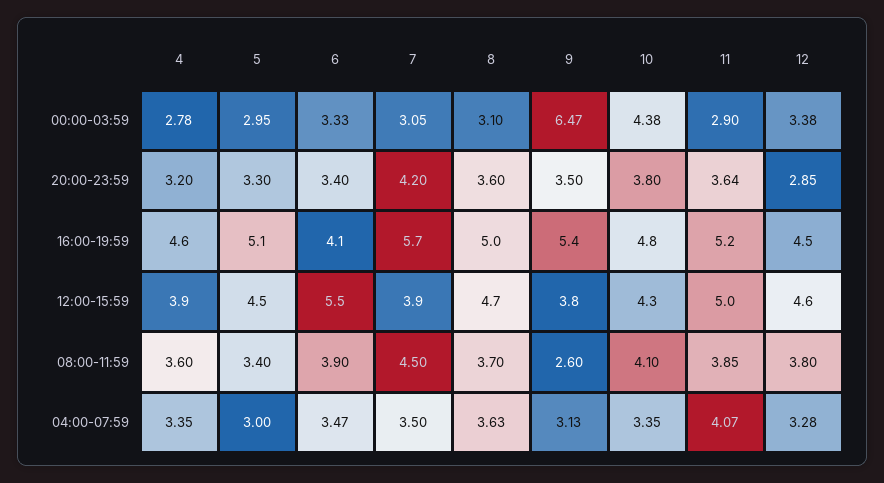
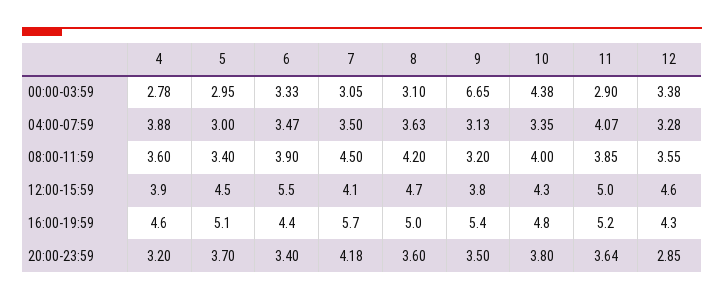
  {
    "4": {
      "00:00-03:59": 2.78,
      "20:00-23:59": 3.2,
      "16:00-19:59": 4.6,
      "12:00-15:59": 3.9,
      "08:00-11:59": 3.6,
-     "04:00-07:59": 3.35
+     "04:00-07:59": 3.88
    },
    "5": {
      "00:00-03:59": 2.95,
-     "20:00-23:59": 3.3,
+     "20:00-23:59": 3.7,
      "16:00-19:59": 5.1,
      "12:00-15:59": 4.5,
      "08:00-11:59": 3.4,
      "04:00-07:59": 3
    },
    "6": {
      "00:00-03:59": 3.33,
      "20:00-23:59": 3.4,
-     "16:00-19:59": 4.1,
+     "16:00-19:59": 4.4,
      "12:00-15:59": 5.5,
      "08:00-11:59": 3.9,
      "04:00-07:59": 3.47
    },
    "7": {
      "00:00-03:59": 3.05,
-     "20:00-23:59": 4.2,
+     "20:00-23:59": 4.18,
      "16:00-19:59": 5.7,
-     "12:00-15:59": 3.9,
+     "12:00-15:59": 4.1,
      "08:00-11:59": 4.5,
      "04:00-07:59": 3.5
    },
    "8": {
      "00:00-03:59": 3.1,
      "20:00-23:59": 3.6,
      "16:00-19:59": 5,
      "12:00-15:59": 4.7,
-     "08:00-11:59": 3.7,
+     "08:00-11:59": 4.2,
      "04:00-07:59": 3.63
    },
    "9": {
-     "00:00-03:59": 6.47,
+     "00:00-03:59": 6.65,
      "20:00-23:59": 3.5,
      "16:00-19:59": 5.4,
      "12:00-15:59": 3.8,
-     "08:00-11:59": 2.6,
+     "08:00-11:59": 3.2,
      "04:00-07:59": 3.13
    },
    "10": {
      "00:00-03:59": 4.38,
      "20:00-23:59": 3.8,
      "16:00-19:59": 4.8,
      "12:00-15:59": 4.3,
-     "08:00-11:59": 4.1,
+     "08:00-11:59": 4,
      "04:00-07:59": 3.35
    },
    "11": {
      "00:00-03:59": 2.9,
      "20:00-23:59": 3.64,
      "16:00-19:59": 5.2,
      "12:00-15:59": 5,
      "08:00-11:59": 3.85,
      "04:00-07:59": 4.07
    },
    "12": {
      "00:00-03:59": 3.38,
      "20:00-23:59": 2.85,
-     "16:00-19:59": 4.5,
+     "16:00-19:59": 4.3,
      "12:00-15:59": 4.6,
-     "08:00-11:59": 3.8,
+     "08:00-11:59": 3.55,
      "04:00-07:59": 3.28
    }
  }

